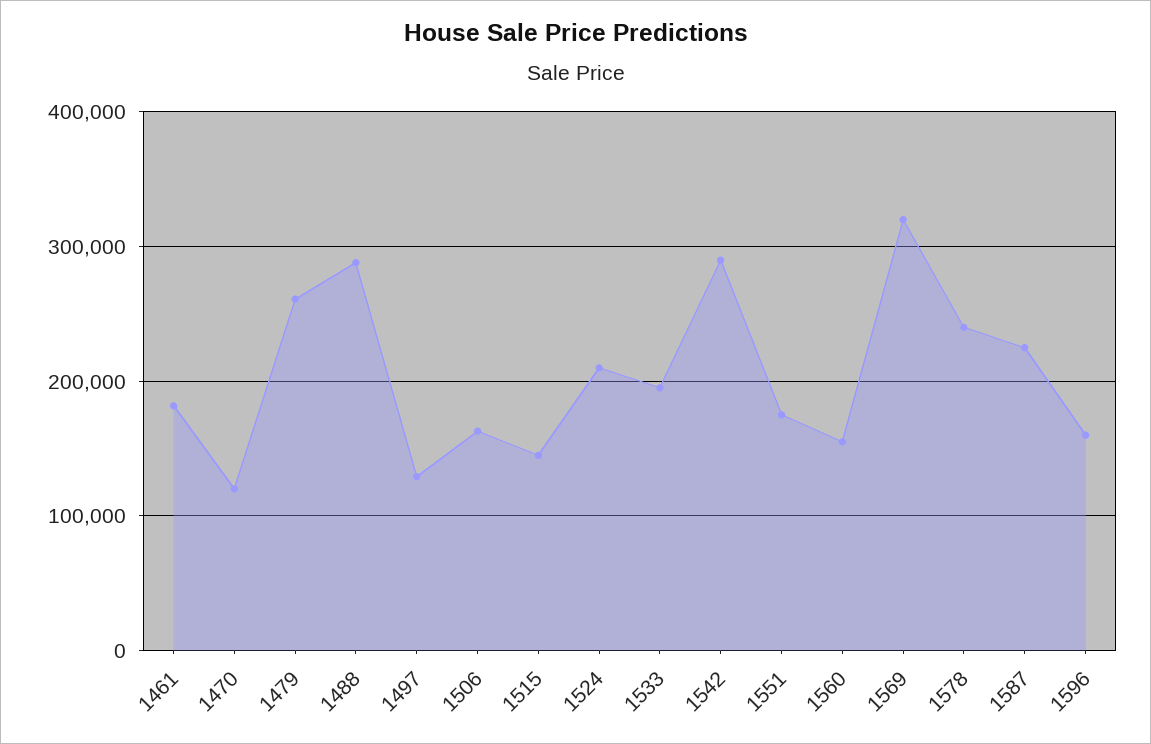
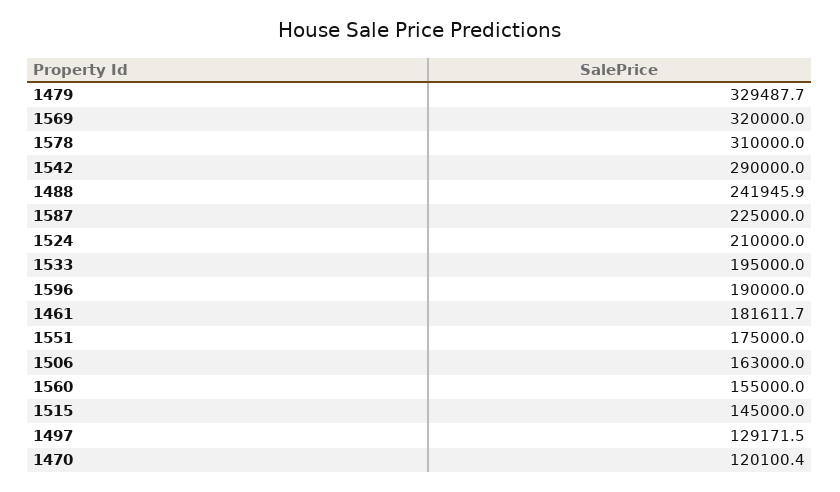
  {
    "1461": 181611.7,
    "1470": 120100.4,
-   "1479": 260000,
+   "1479": 329487.7,
-   "1488": 290000,
+   "1488": 241945.9,
    "1497": 129171.5,
    "1506": 163000,
    "1515": 145000,
    "1524": 210000,
    "1533": 195000,
    "1542": 290000,
    "1551": 175000,
    "1560": 155000,
    "1569": 320000,
-   "1578": 240000,
+   "1578": 310000,
    "1587": 225000,
-   "1596": 160000
+   "1596": 190000
  }

